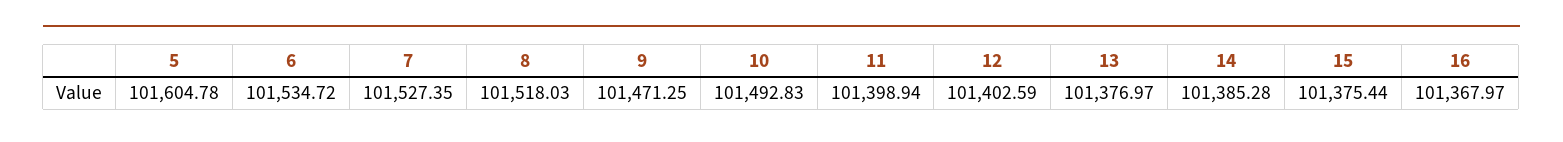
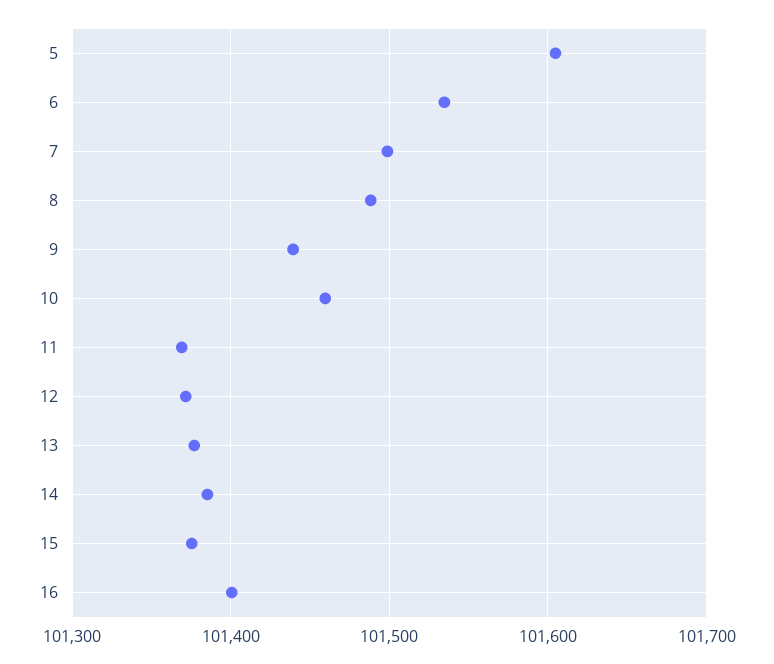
  {
    "5": 101604.78,
    "6": 101534.72,
-   "7": 101527.35,
+   "7": 101500,
-   "8": 101518.03,
+   "8": 101490,
-   "9": 101471.25,
+   "9": 101440,
-   "10": 101492.83,
+   "10": 101460,
-   "11": 101398.94,
+   "11": 101370,
-   "12": 101402.59,
+   "12": 101370,
    "13": 101376.97,
    "14": 101385.28,
    "15": 101375.44,
-   "16": 101367.97
+   "16": 101400
  }

